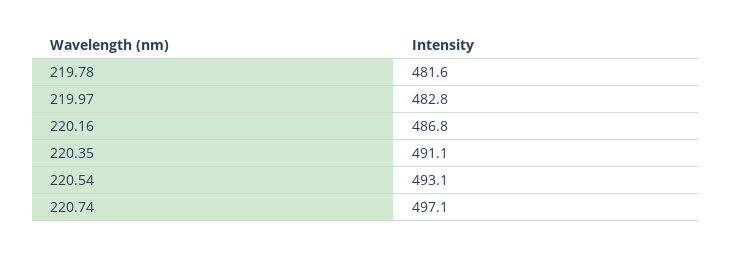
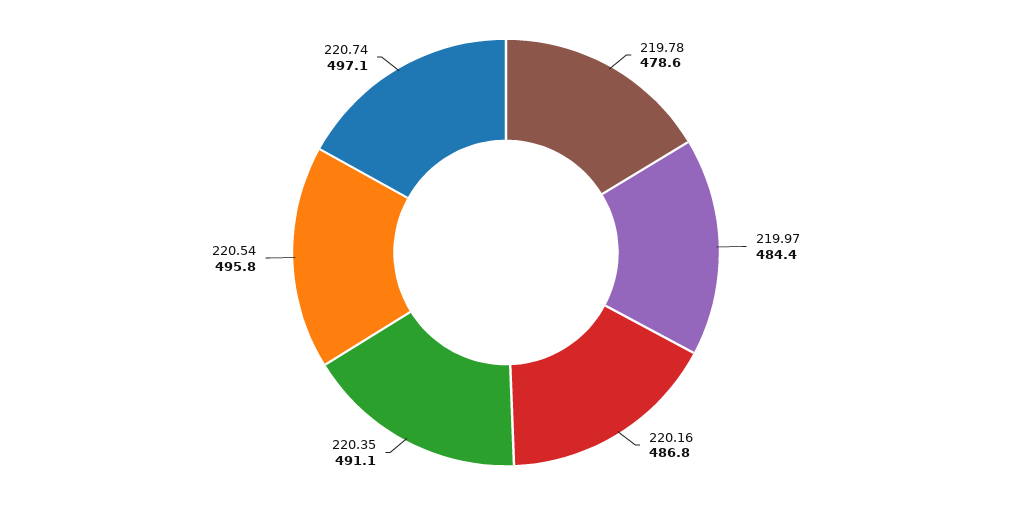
  {
-   "219.78": 481.6,
+   "219.78": 478.6,
-   "219.97": 482.8,
+   "219.97": 484.4,
    "220.16": 486.8,
    "220.35": 491.1,
-   "220.54": 493.1,
+   "220.54": 495.8,
    "220.74": 497.1
  }

